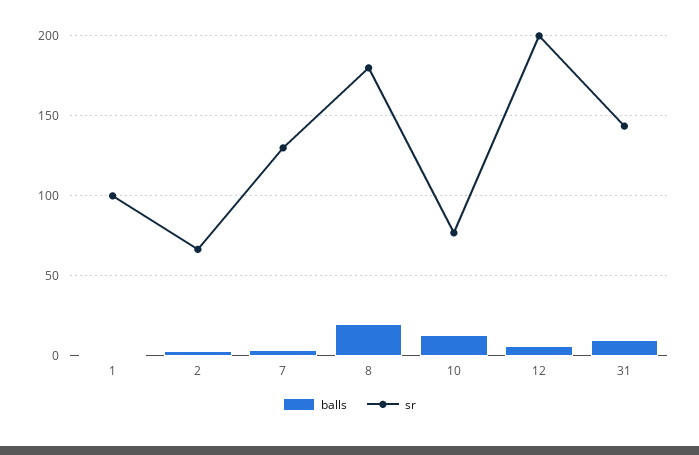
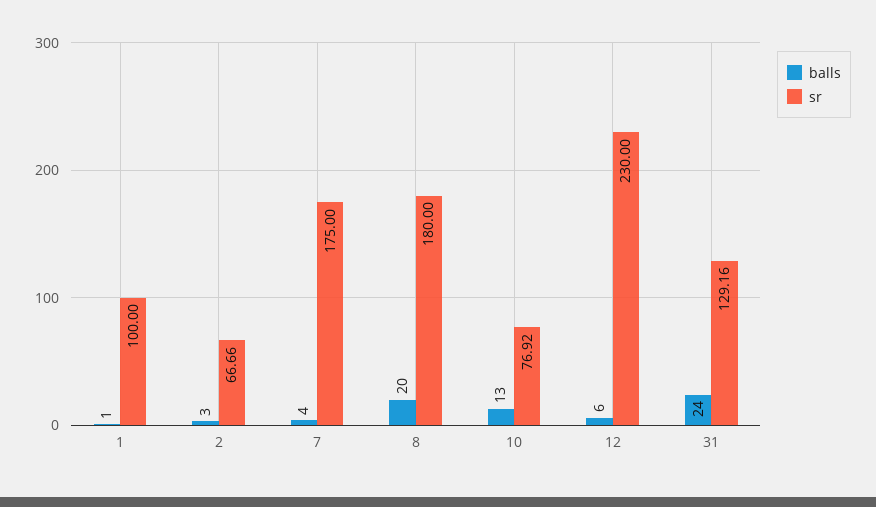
  {
    "balls": {
      "1": 1,
      "2": 3,
      "7": 4,
      "8": 20,
      "10": 13,
      "12": 6,
-     "31": 10
+     "31": 24
    },
    "sr": {
      "1": 100,
      "2": 66.66,
-     "7": 130,
+     "7": 175,
      "8": 180,
      "10": 76.92,
-     "12": 200,
+     "12": 230,
-     "31": 145
+     "31": 129.16
    }
  }

